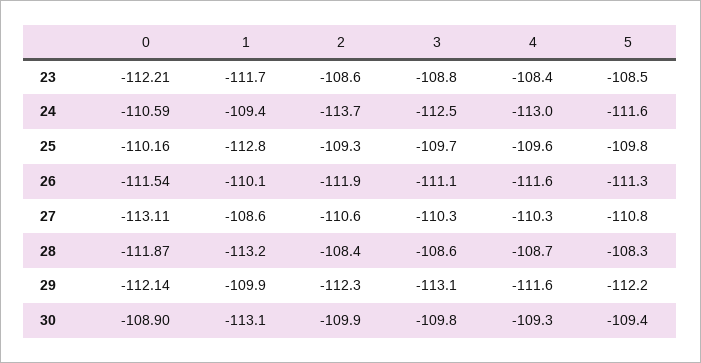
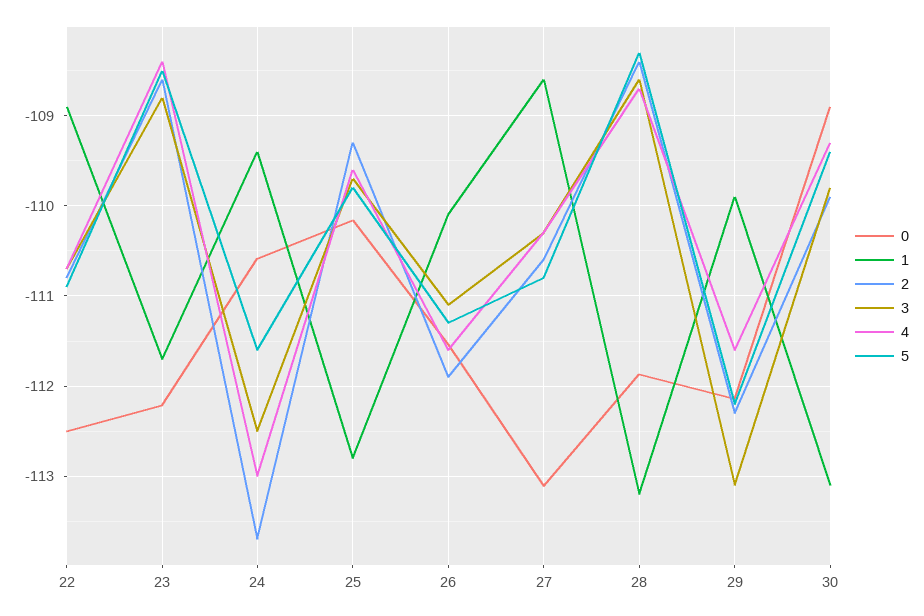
  {
    "0": {
      "23": -112.21,
      "24": -110.59,
      "25": -110.16,
      "26": -111.54,
      "27": -113.11,
      "28": -111.87,
      "29": -112.14,
-     "30": -108.9
+     "30": -108.9,
+     "22": -112.5
    },
    "1": {
      "23": -111.7,
      "24": -109.4,
      "25": -112.8,
      "26": -110.1,
      "27": -108.6,
      "28": -113.2,
      "29": -109.9,
-     "30": -113.1
+     "30": -113.1,
+     "22": -108.9
    },
    "2": {
      "23": -108.6,
      "24": -113.7,
      "25": -109.3,
      "26": -111.9,
      "27": -110.6,
      "28": -108.4,
      "29": -112.3,
-     "30": -109.9
+     "30": -109.9,
+     "22": -110.8
    },
    "3": {
      "23": -108.8,
      "24": -112.5,
      "25": -109.7,
      "26": -111.1,
      "27": -110.3,
      "28": -108.6,
      "29": -113.1,
-     "30": -109.8
+     "30": -109.8,
+     "22": -110.7
    },
    "4": {
      "23": -108.4,
      "24": -113,
      "25": -109.6,
      "26": -111.6,
      "27": -110.3,
      "28": -108.7,
      "29": -111.6,
-     "30": -109.3
+     "30": -109.3,
+     "22": -110.7
    },
    "5": {
      "23": -108.5,
      "24": -111.6,
      "25": -109.8,
      "26": -111.3,
      "27": -110.8,
      "28": -108.3,
      "29": -112.2,
-     "30": -109.4
+     "30": -109.4,
+     "22": -110.9
    }
  }

